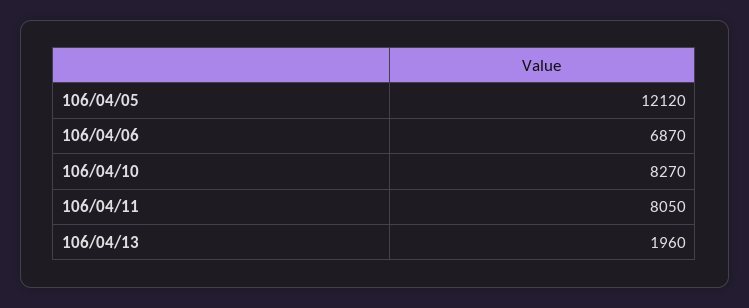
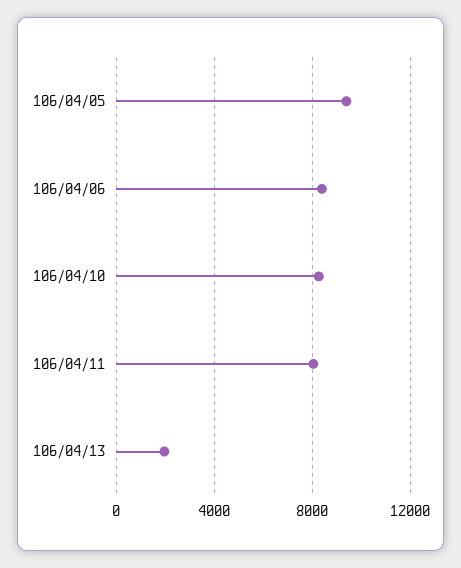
  {
-   "106/04/05": 12120,
+   "106/04/05": 9500,
-   "106/04/06": 6870,
+   "106/04/06": 8500,
    "106/04/10": 8270,
    "106/04/11": 8050,
    "106/04/13": 1960
  }

